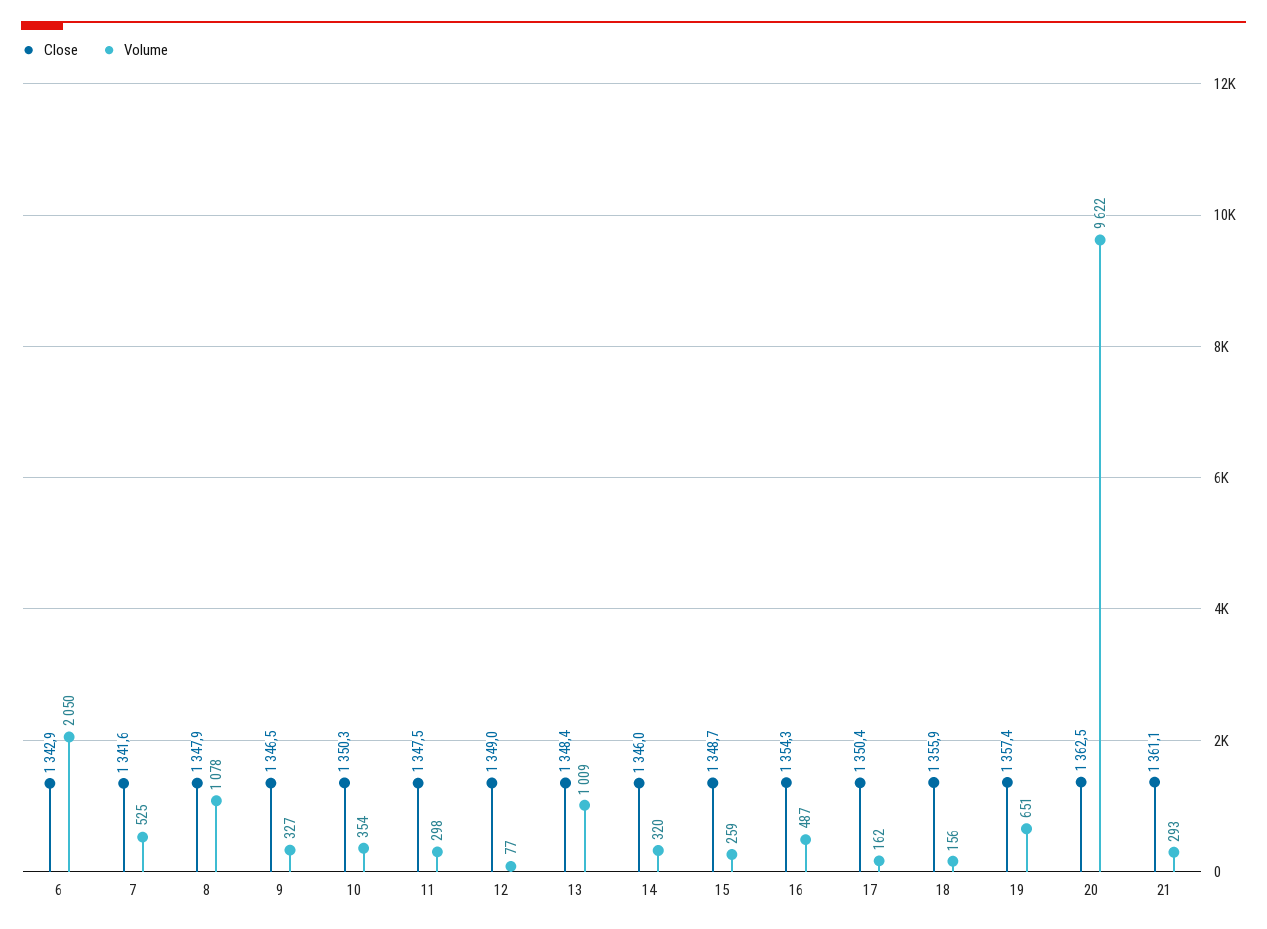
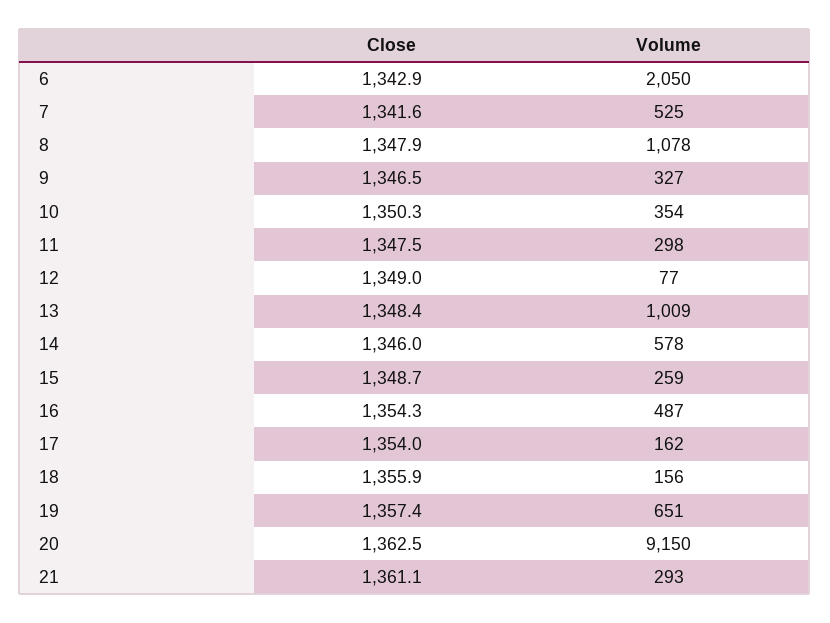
  {
    "Close": {
      "6": 1342.9,
      "7": 1341.6,
      "8": 1347.9,
      "9": 1346.5,
      "10": 1350.3,
      "11": 1347.5,
      "12": 1349,
      "13": 1348.4,
      "14": 1346,
      "15": 1348.7,
      "16": 1354.3,
-     "17": 1350.4,
+     "17": 1354,
      "18": 1355.9,
      "19": 1357.4,
      "20": 1362.5,
      "21": 1361.1
    },
    "Volume": {
      "6": 2050,
      "7": 525,
      "8": 1078,
      "9": 327,
      "10": 354,
      "11": 298,
      "12": 77,
      "13": 1009,
-     "14": 320,
+     "14": 578,
      "15": 259,
      "16": 487,
      "17": 162,
      "18": 156,
      "19": 651,
-     "20": 9622,
+     "20": 9150,
      "21": 293
    }
  }

